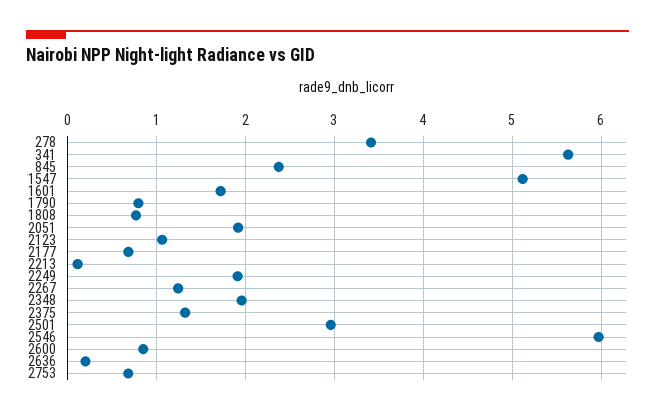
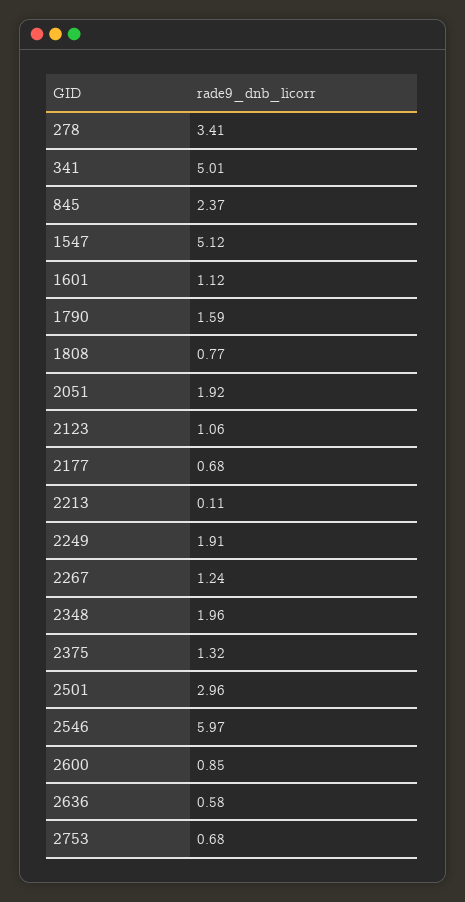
  {
    "278": 3.41,
-   "341": 5.6,
+   "341": 5.01,
    "845": 2.37,
    "1547": 5.12,
-   "1601": 1.7,
+   "1601": 1.12,
-   "1790": 0.8,
+   "1790": 1.59,
    "1808": 0.77,
    "2051": 1.92,
    "2123": 1.06,
    "2177": 0.68,
    "2213": 0.11,
    "2249": 1.91,
    "2267": 1.24,
    "2348": 1.96,
    "2375": 1.32,
    "2501": 2.96,
    "2546": 5.97,
    "2600": 0.85,
-   "2636": 0.2,
+   "2636": 0.58,
    "2753": 0.68
  }

